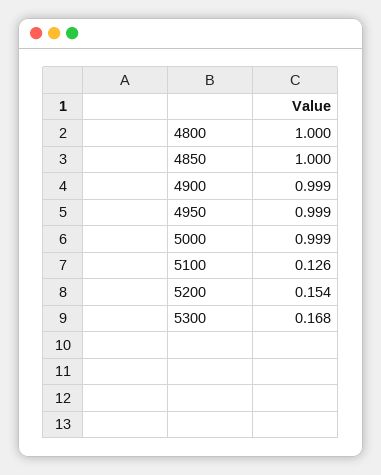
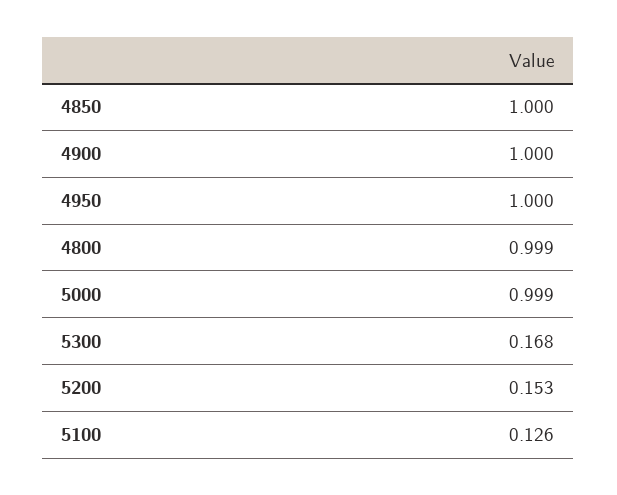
  {
-   "4800": 1,
+   "4800": 0.999,
    "4850": 1,
-   "4900": 0.999,
+   "4900": 1,
-   "4950": 0.999,
+   "4950": 1,
    "5000": 0.999,
    "5100": 0.126,
-   "5200": 0.154,
+   "5200": 0.153,
    "5300": 0.168
  }

